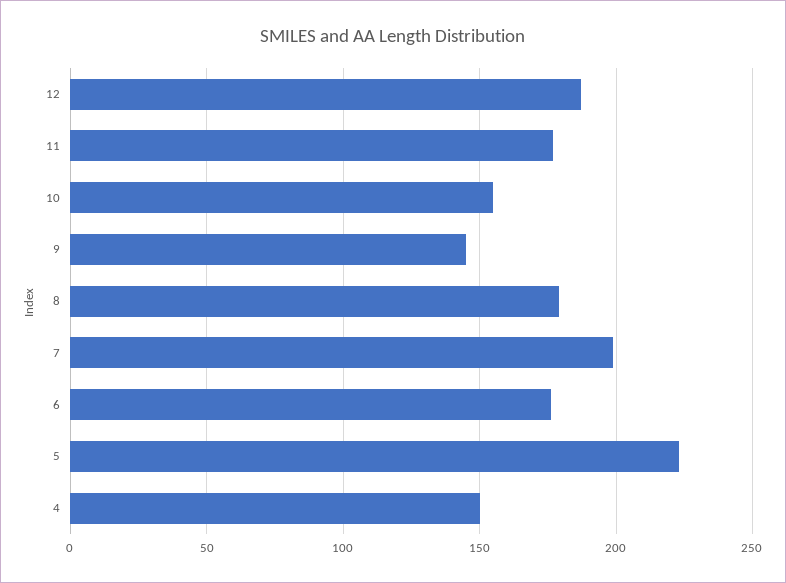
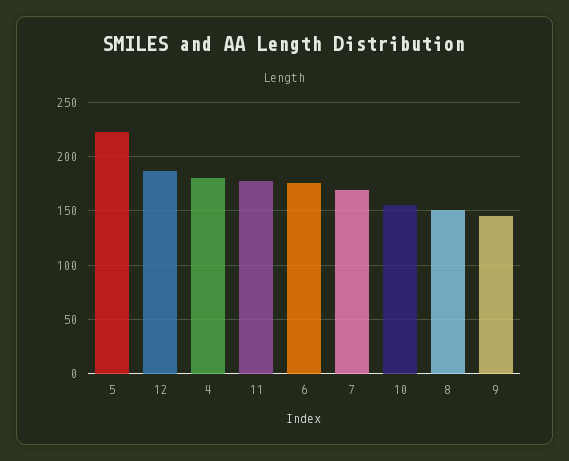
  {
    "12": 185,
    "11": 175,
    "10": 155,
    "9": 145,
-   "8": 180,
+   "8": 150,
-   "7": 200,
+   "7": 170,
    "6": 175,
    "5": 225,
-   "4": 150
+   "4": 180
  }

